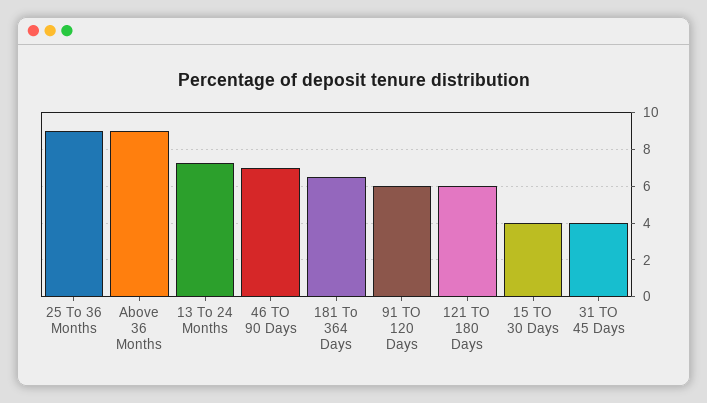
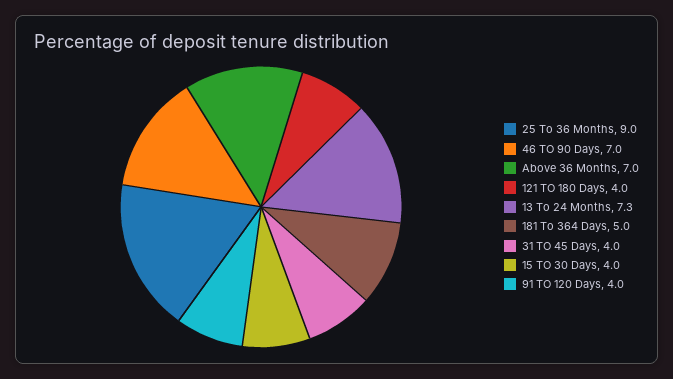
  {
    "25 To 36 Months": 9,
-   "Above 36 Months": 9,
+   "Above 36 Months": 7,
    "13 To 24 Months": 7.3,
    "46 TO 90 Days": 7,
-   "181 To 364 Days": 6.5,
+   "181 To 364 Days": 5,
-   "91 TO 120 Days": 6,
+   "91 TO 120 Days": 4,
-   "121 TO 180 Days": 6,
+   "121 TO 180 Days": 4,
    "15 TO 30 Days": 4,
    "31 TO 45 Days": 4
  }

